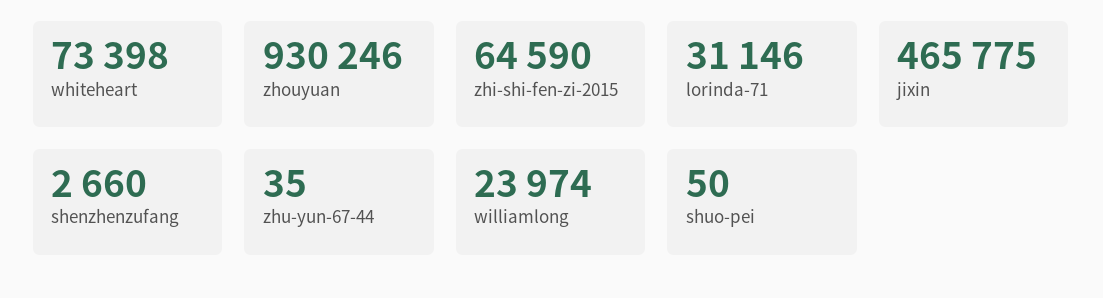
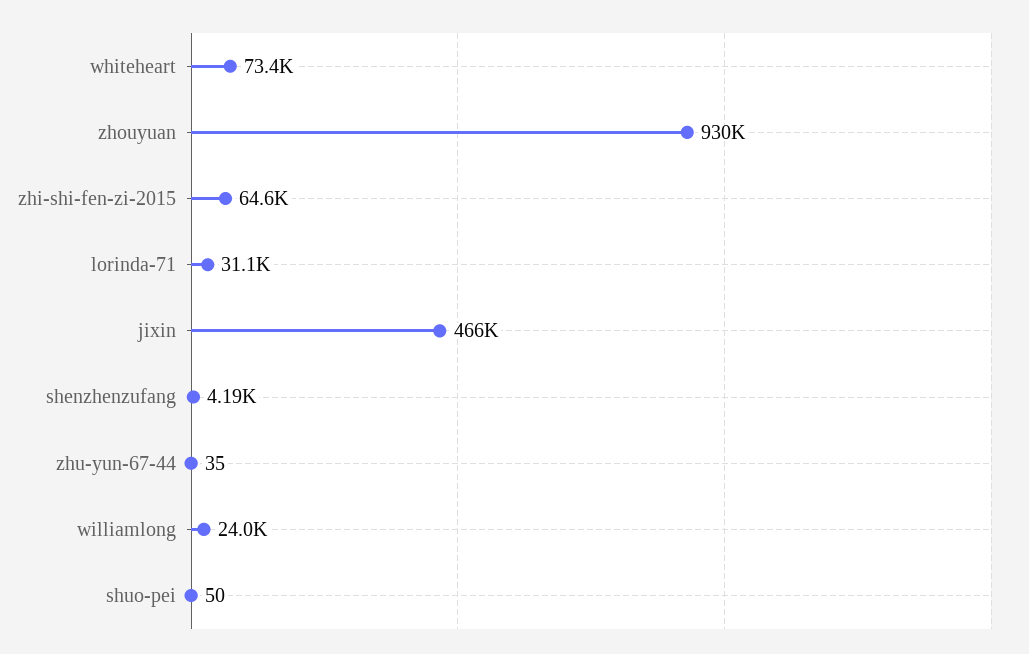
  {
    "whiteheart": 73398,
    "zhouyuan": 930246,
    "zhi-shi-fen-zi-2015": 64590,
    "lorinda-71": 31146,
    "jixin": 465775,
-   "shenzhenzufang": 2660,
+   "shenzhenzufang": 4190,
    "zhu-yun-67-44": 35,
    "williamlong": 23974,
    "shuo-pei": 50
  }

